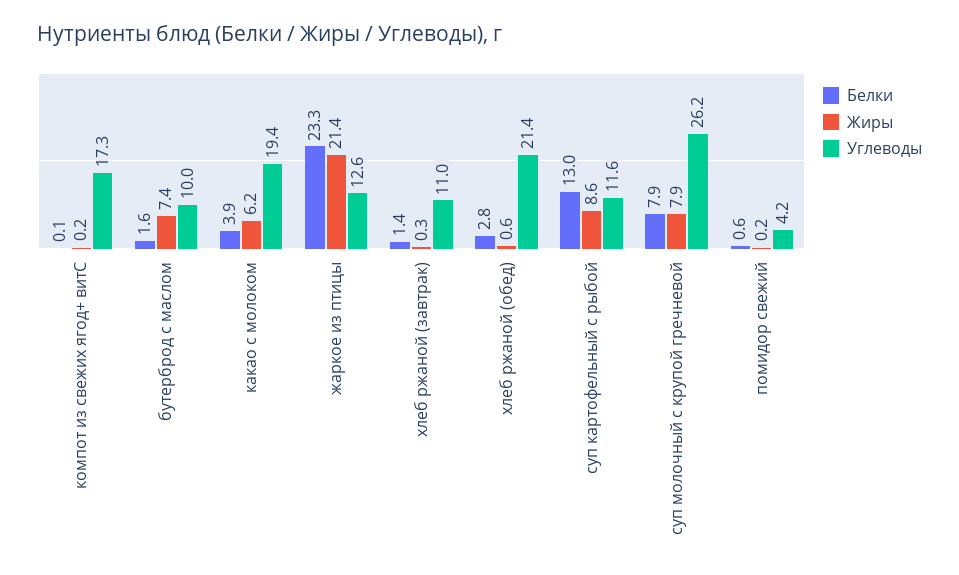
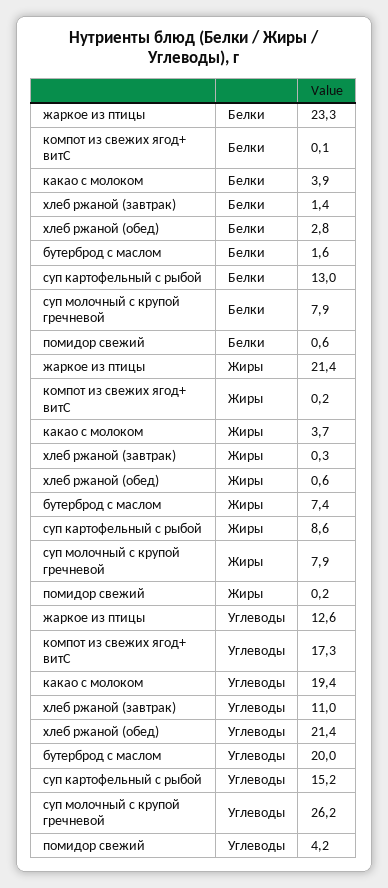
  {
    "Белки": {
      "компот из свежих ягод+ витС": 0.1,
      "бутерброд с маслом": 1.6,
      "какао с молоком": 3.9,
      "жаркое из птицы": 23.3,
      "хлеб ржаной (завтрак)": 1.4,
      "хлеб ржаной (обед)": 2.8,
      "суп картофельный с рыбой": 13,
      "суп молочный с крупой гречневой": 7.9,
      "помидор свежий": 0.6
    },
    "Жиры": {
      "компот из свежих ягод+ витС": 0.2,
      "бутерброд с маслом": 7.4,
-     "какао с молоком": 6.2,
+     "какао с молоком": 3.7,
      "жаркое из птицы": 21.4,
      "хлеб ржаной (завтрак)": 0.3,
      "хлеб ржаной (обед)": 0.6,
      "суп картофельный с рыбой": 8.6,
      "суп молочный с крупой гречневой": 7.9,
      "помидор свежий": 0.2
    },
    "Углеводы": {
      "компот из свежих ягод+ витС": 17.3,
-     "бутерброд с маслом": 10,
+     "бутерброд с маслом": 20,
      "какао с молоком": 19.4,
      "жаркое из птицы": 12.6,
      "хлеб ржаной (завтрак)": 11,
      "хлеб ржаной (обед)": 21.4,
-     "суп картофельный с рыбой": 11.6,
+     "суп картофельный с рыбой": 15.2,
      "суп молочный с крупой гречневой": 26.2,
      "помидор свежий": 4.2
    }
  }

